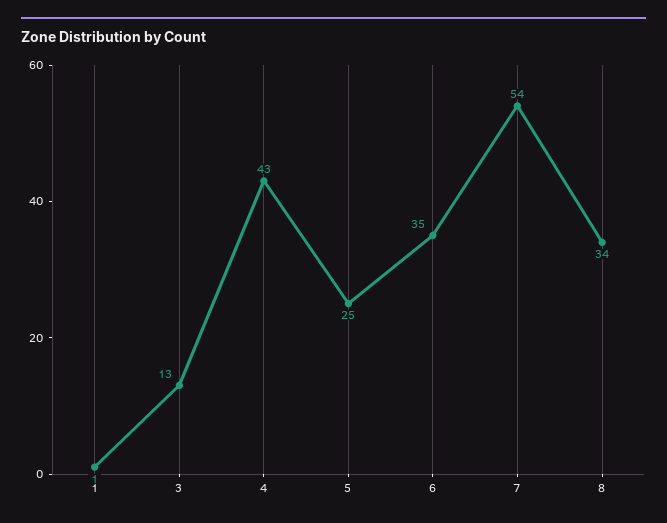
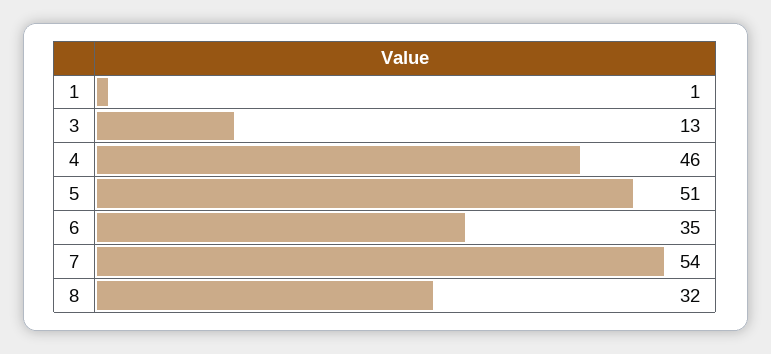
  {
    "1": 1,
    "3": 13,
-   "4": 43,
+   "4": 46,
-   "5": 25,
+   "5": 51,
    "6": 35,
    "7": 54,
-   "8": 34
+   "8": 32
  }

